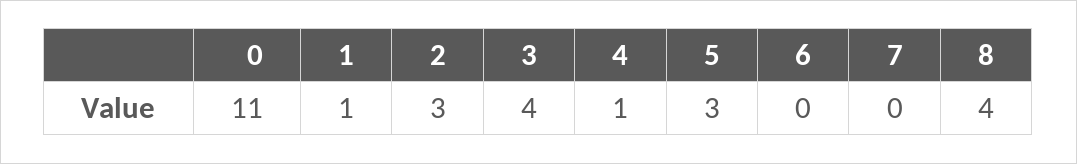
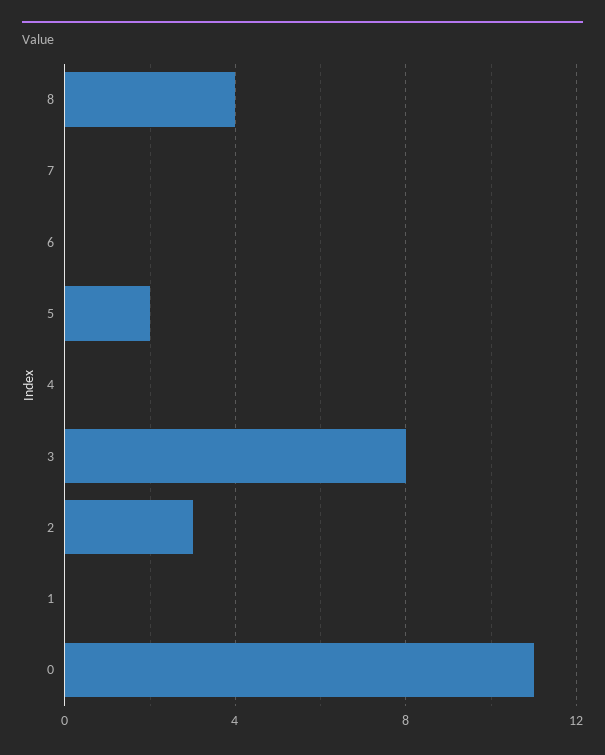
  {
    "0": 11,
-   "1": 1,
+   "1": 0,
    "2": 3,
-   "3": 4,
+   "3": 8,
-   "4": 1,
+   "4": 0,
-   "5": 3,
+   "5": 2,
    "6": 0,
    "7": 0,
    "8": 4
  }

